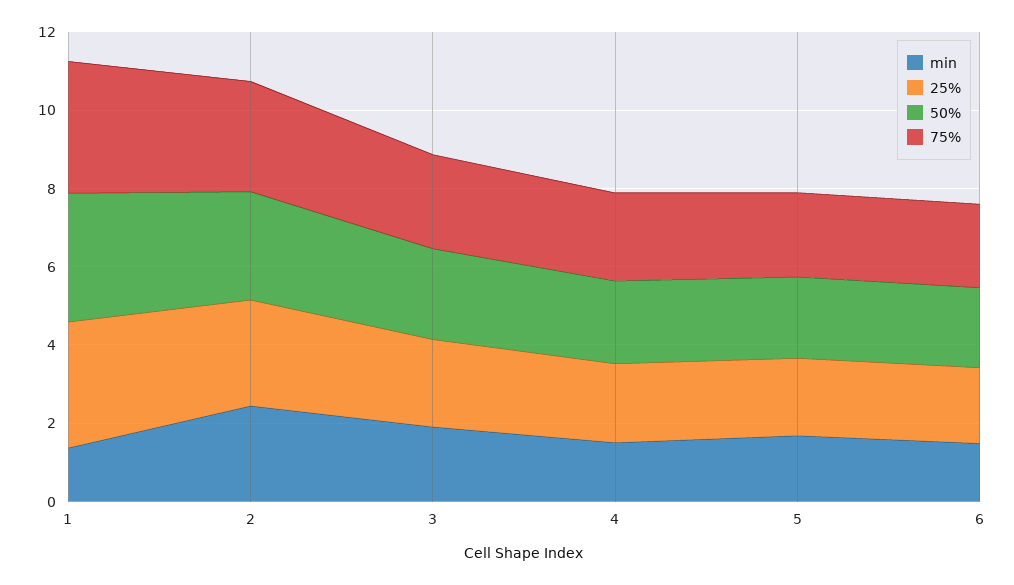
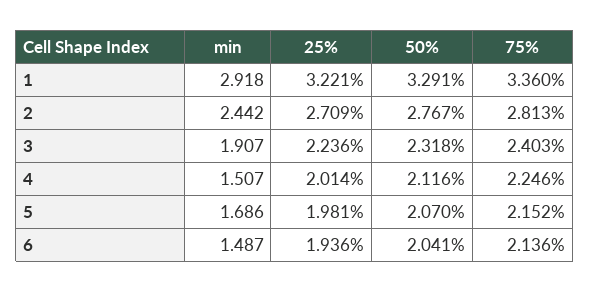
  {
    "min": {
-     "1": 1.5,
+     "1": 2.918,
      "2": 2.442,
      "3": 1.907,
      "4": 1.507,
      "5": 1.686,
      "6": 1.487
    },
    "25%": {
      "1": 3.221,
      "2": 2.709,
      "3": 2.236,
      "4": 2.014,
      "5": 1.981,
      "6": 1.936
    },
    "50%": {
      "1": 3.291,
      "2": 2.767,
      "3": 2.318,
      "4": 2.116,
      "5": 2.07,
      "6": 2.041
    },
    "75%": {
      "1": 3.36,
      "2": 2.813,
      "3": 2.403,
      "4": 2.246,
      "5": 2.152,
      "6": 2.136
    }
  }

